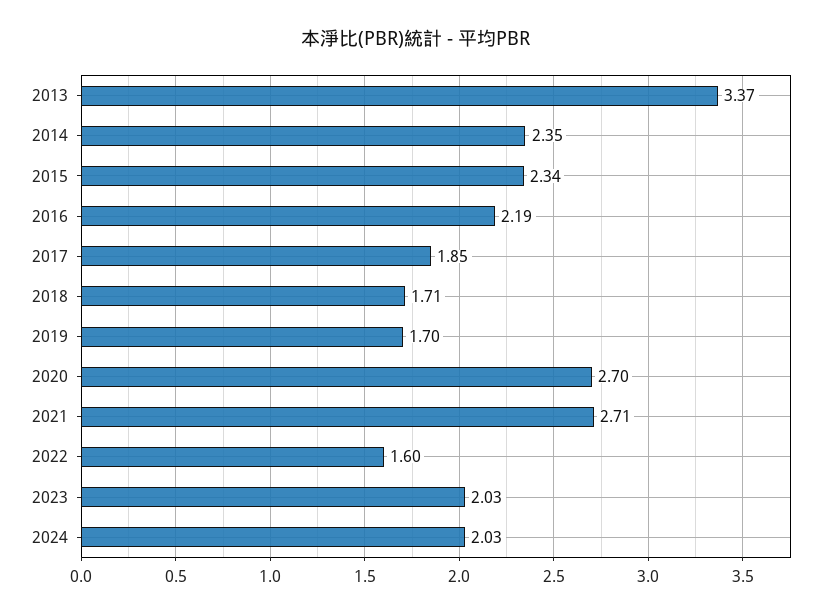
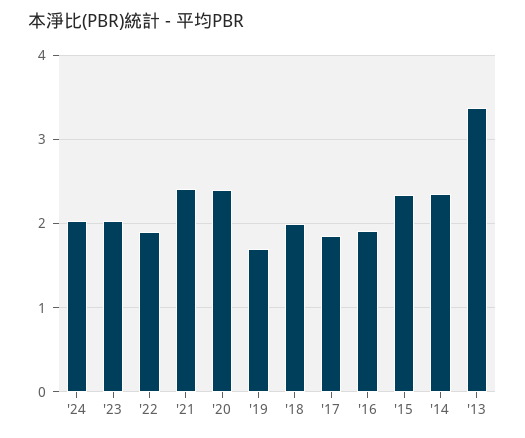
  {
    "2013": 3.37,
    "2014": 2.35,
    "2015": 2.34,
-   "2016": 2.19,
+   "2016": 1.9,
    "2017": 1.85,
-   "2018": 1.71,
+   "2018": 2,
    "2019": 1.7,
-   "2020": 2.7,
+   "2020": 2.4,
-   "2021": 2.71,
+   "2021": 2.4,
-   "2022": 1.6,
+   "2022": 1.9,
    "2023": 2.03,
    "2024": 2.03
  }

